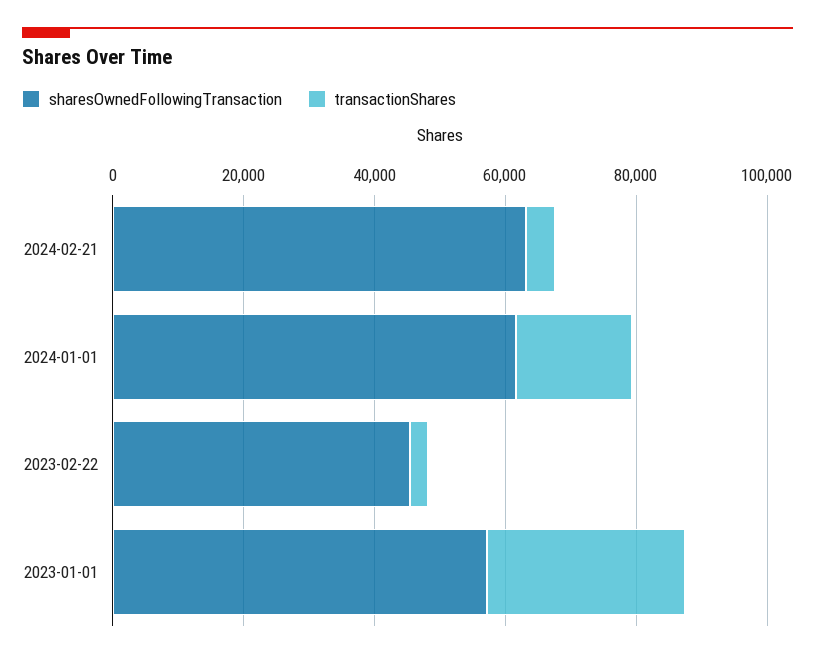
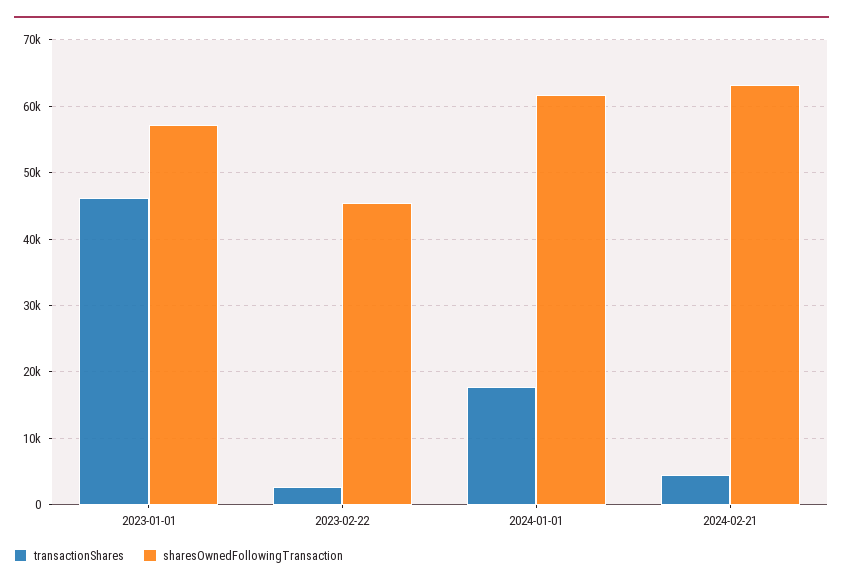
  {
    "sharesOwnedFollowingTransaction": {
      "2024-02-21": 63000,
      "2024-01-01": 62000,
      "2023-02-22": 45000,
      "2023-01-01": 57000
    },
    "transactionShares": {
      "2024-02-21": 5000,
      "2024-01-01": 18000,
      "2023-02-22": 3000,
-     "2023-01-01": 30000
+     "2023-01-01": 46000
    }
  }

